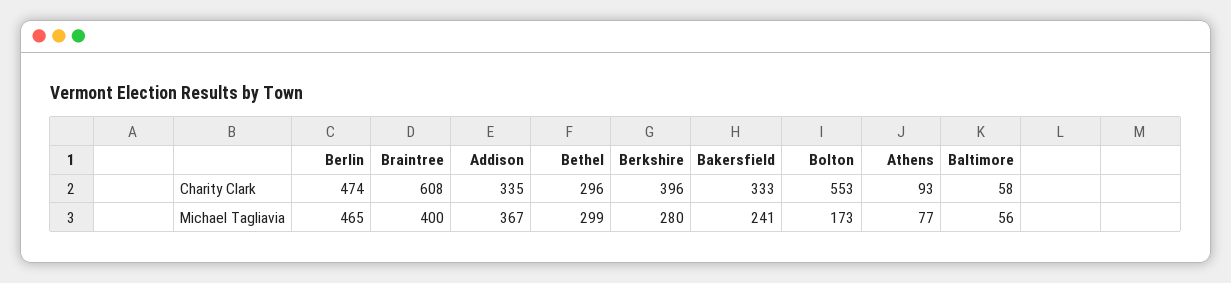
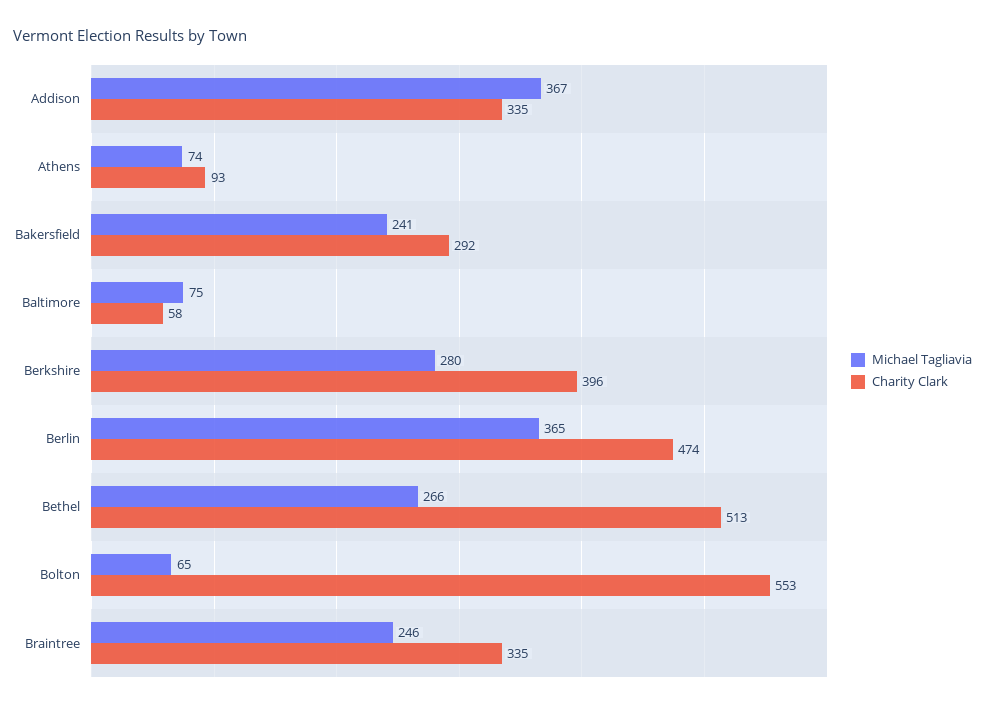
  {
    "Charity Clark": {
      "Berlin": 474,
-     "Braintree": 608,
+     "Braintree": 335,
      "Addison": 335,
-     "Bethel": 296,
+     "Bethel": 513,
      "Berkshire": 396,
-     "Bakersfield": 333,
+     "Bakersfield": 292,
      "Bolton": 553,
      "Athens": 93,
      "Baltimore": 58
    },
    "Michael Tagliavia": {
-     "Berlin": 465,
+     "Berlin": 365,
-     "Braintree": 400,
+     "Braintree": 246,
      "Addison": 367,
-     "Bethel": 299,
+     "Bethel": 266,
      "Berkshire": 280,
      "Bakersfield": 241,
-     "Bolton": 173,
+     "Bolton": 65,
-     "Athens": 77,
+     "Athens": 74,
-     "Baltimore": 56
+     "Baltimore": 75
    }
  }

